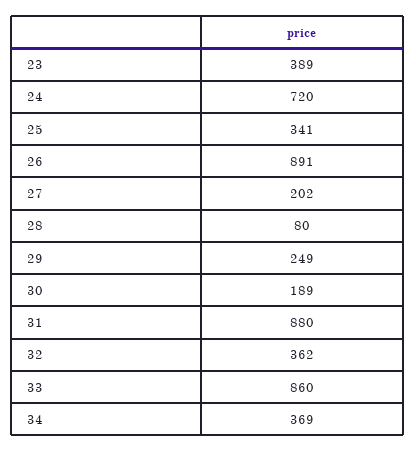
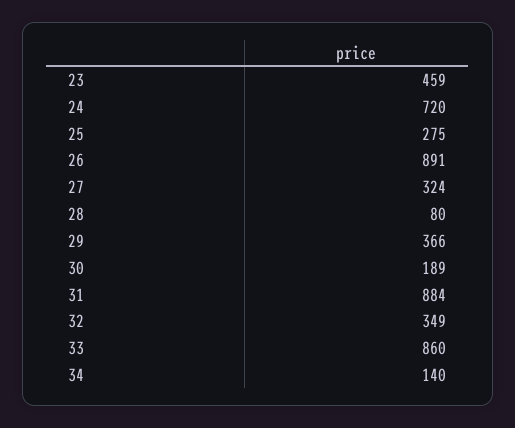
  {
-   "23": 389,
+   "23": 459,
    "24": 720,
-   "25": 341,
+   "25": 275,
    "26": 891,
-   "27": 202,
+   "27": 324,
    "28": 80,
-   "29": 249,
+   "29": 366,
    "30": 189,
-   "31": 880,
+   "31": 884,
-   "32": 362,
+   "32": 349,
    "33": 860,
-   "34": 369
+   "34": 140
  }

